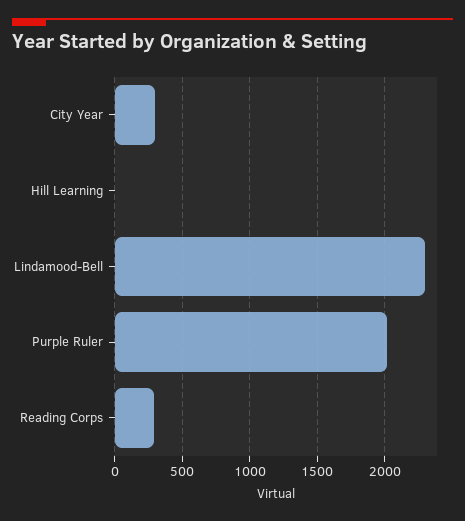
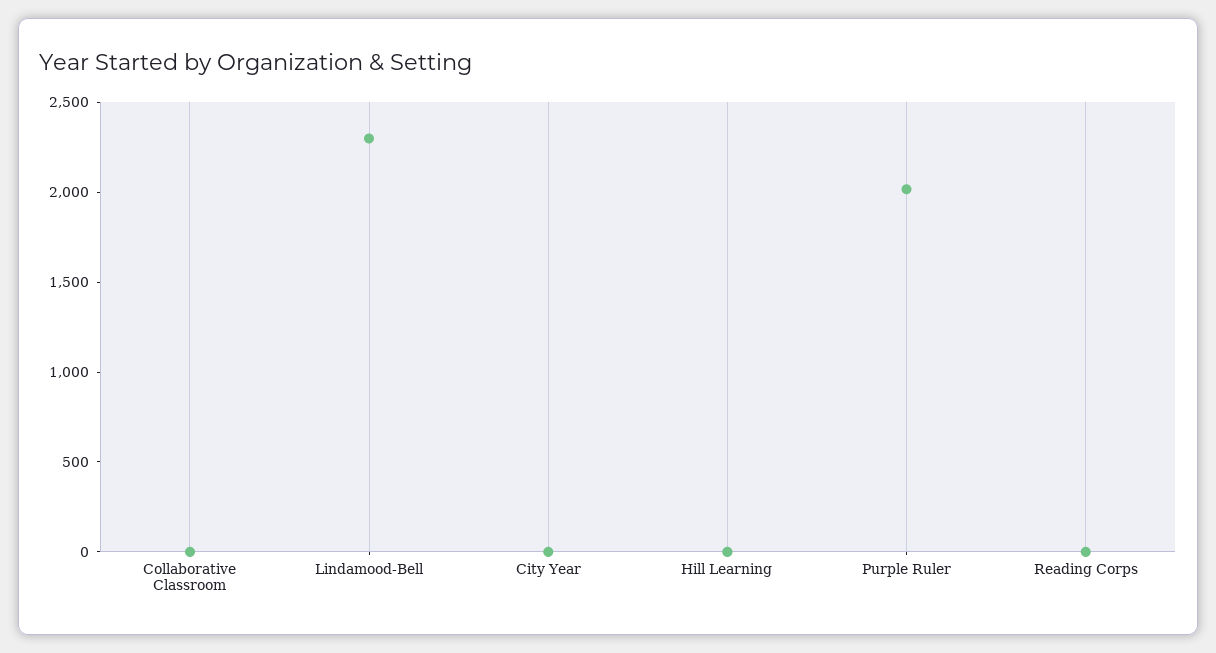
  {
-   "City Year": 300,
+   "City Year": 0,
    "Hill Learning": 0,
    "Lindamood-Bell": 2300,
    "Purple Ruler": 2000,
-   "Reading Corps": 300
+   "Reading Corps": 0,
+   "Collaborative Classroom": 0
  }

